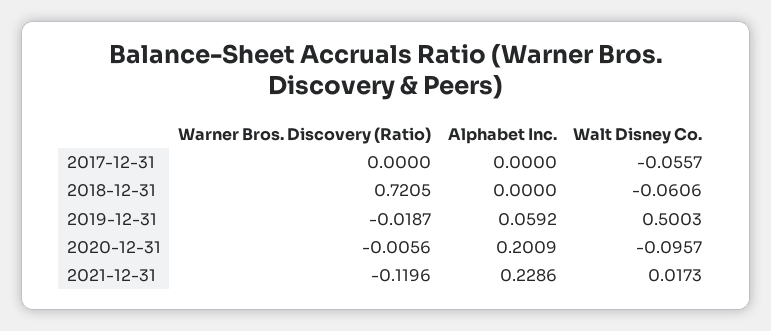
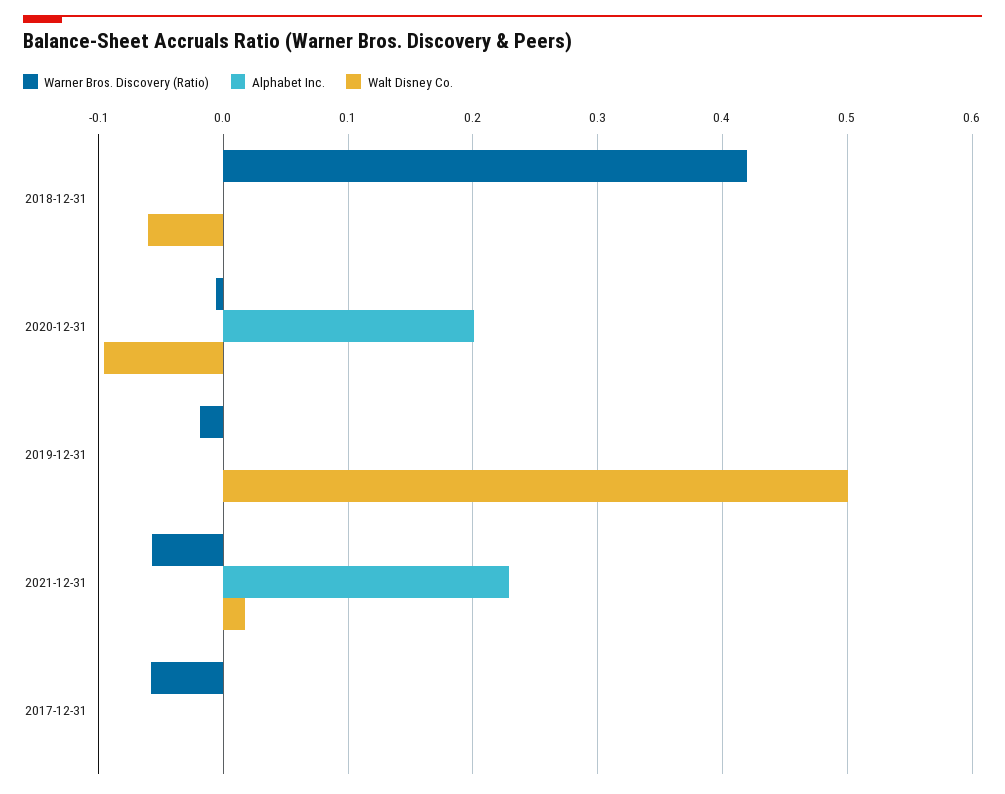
  {
    "Warner Bros. Discovery (Ratio)": {
-     "2017-12-31": 0,
+     "2017-12-31": -0.06,
-     "2018-12-31": 0.7205,
+     "2018-12-31": 0.42,
      "2019-12-31": -0.0187,
      "2020-12-31": -0.0056,
-     "2021-12-31": -0.1196
+     "2021-12-31": -0.06
    },
    "Alphabet Inc.": {
      "2017-12-31": 0,
      "2018-12-31": 0,
-     "2019-12-31": 0.0592,
+     "2019-12-31": 0,
      "2020-12-31": 0.2009,
      "2021-12-31": 0.2286
    },
    "Walt Disney Co.": {
-     "2017-12-31": -0.0557,
+     "2017-12-31": 0,
      "2018-12-31": -0.0606,
      "2019-12-31": 0.5003,
      "2020-12-31": -0.0957,
      "2021-12-31": 0.0173
    }
  }

